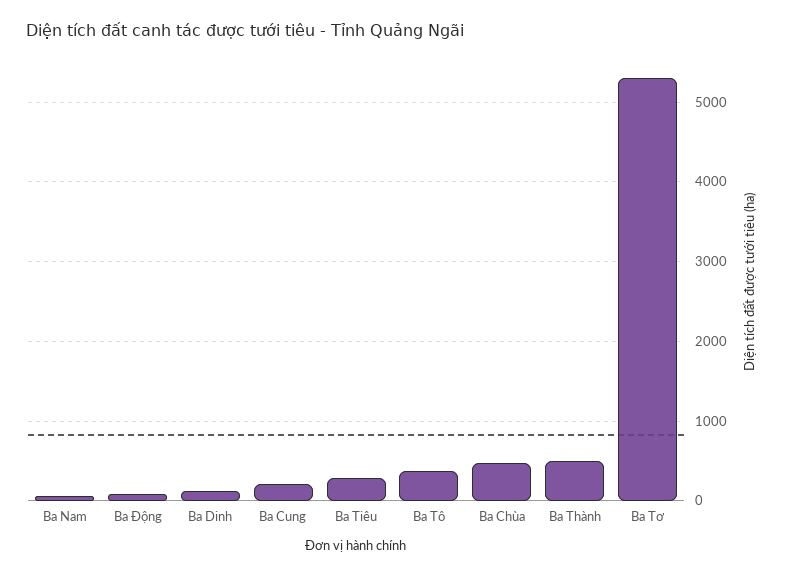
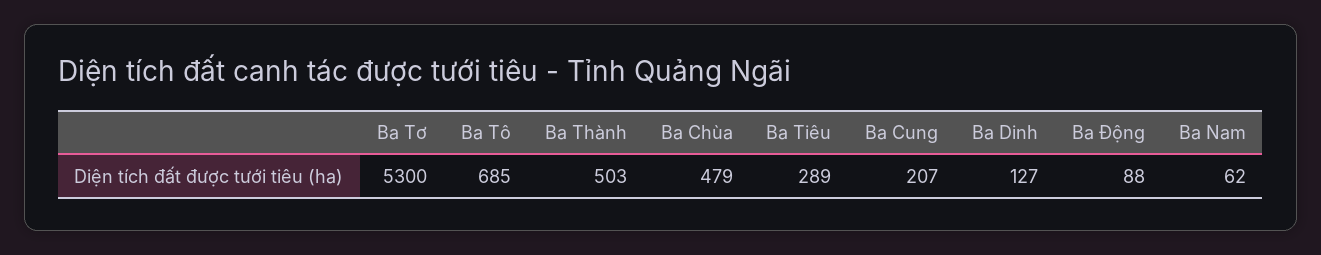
  {
    "Ba Nam": 62,
    "Ba Động": 88,
    "Ba Dinh": 127,
    "Ba Cung": 207,
    "Ba Tiêu": 289,
-   "Ba Tô": 400,
+   "Ba Tô": 685,
    "Ba Chùa": 479,
    "Ba Thành": 503,
    "Ba Tơ": 5300
  }

